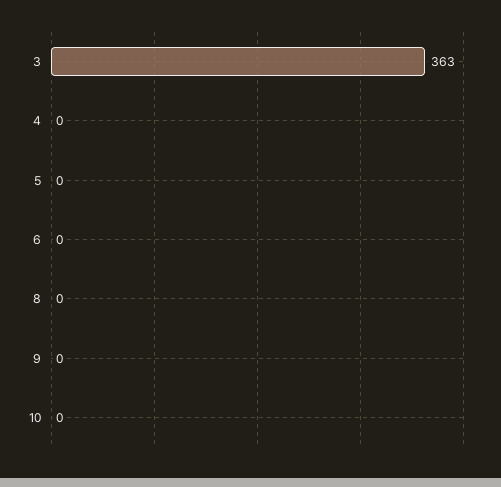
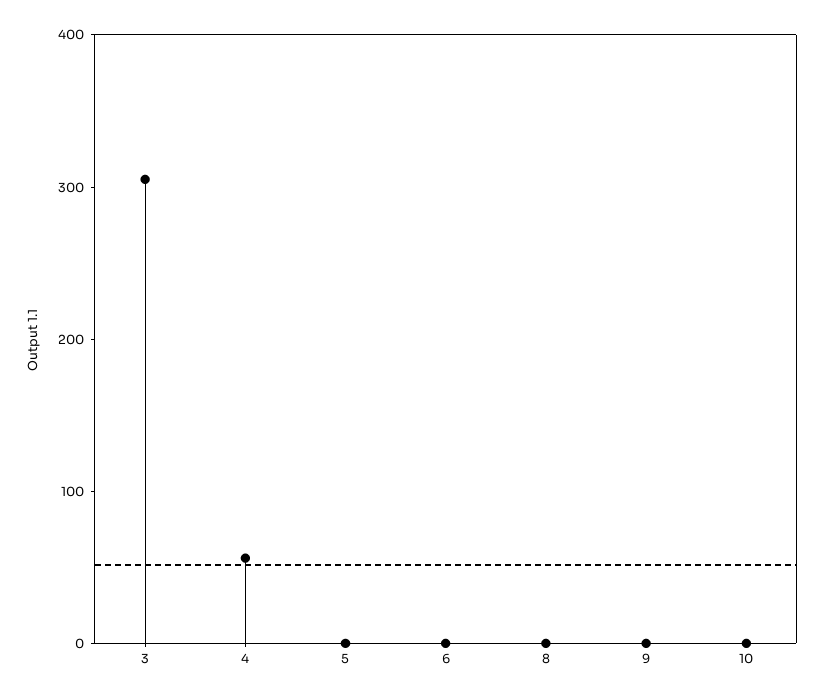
  {
-   "3": 363,
+   "3": 300,
-   "4": 0,
+   "4": 60,
    "5": 0,
    "6": 0,
    "8": 0,
    "9": 0,
    "10": 0
  }

